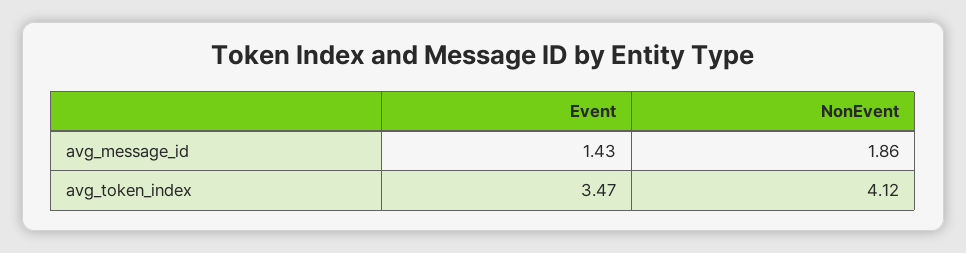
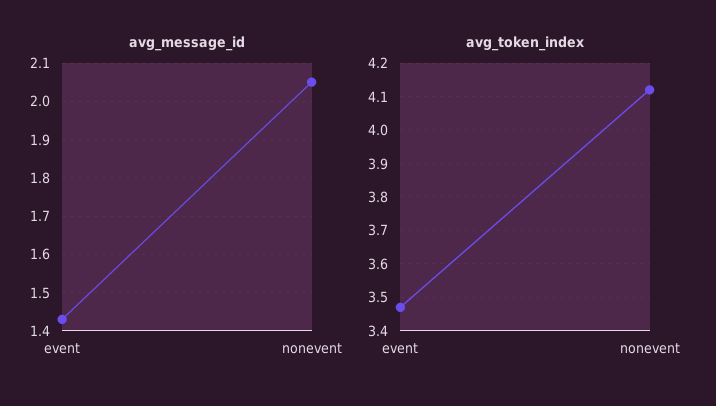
  {
    "avg_message_id": {
      "Event": 1.43,
-     "NonEvent": 1.86
+     "NonEvent": 2.05
    },
    "avg_token_index": {
      "Event": 3.47,
      "NonEvent": 4.12
    }
  }

